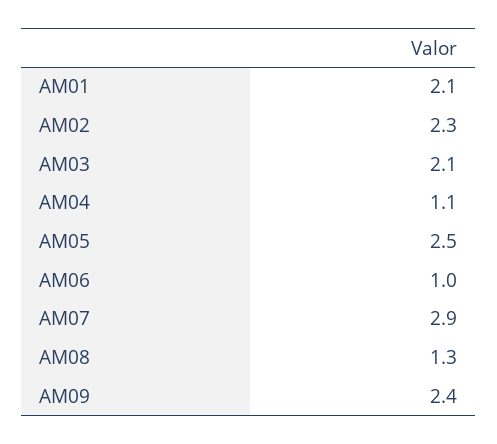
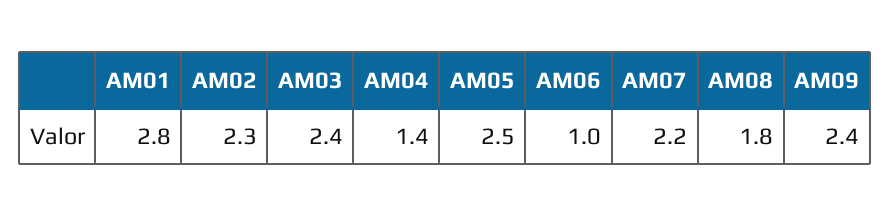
  {
-   "AM01": 2.1,
+   "AM01": 2.8,
    "AM02": 2.3,
-   "AM03": 2.1,
+   "AM03": 2.4,
-   "AM04": 1.1,
+   "AM04": 1.4,
    "AM05": 2.5,
    "AM06": 1,
-   "AM07": 2.9,
+   "AM07": 2.2,
-   "AM08": 1.3,
+   "AM08": 1.8,
    "AM09": 2.4
  }

